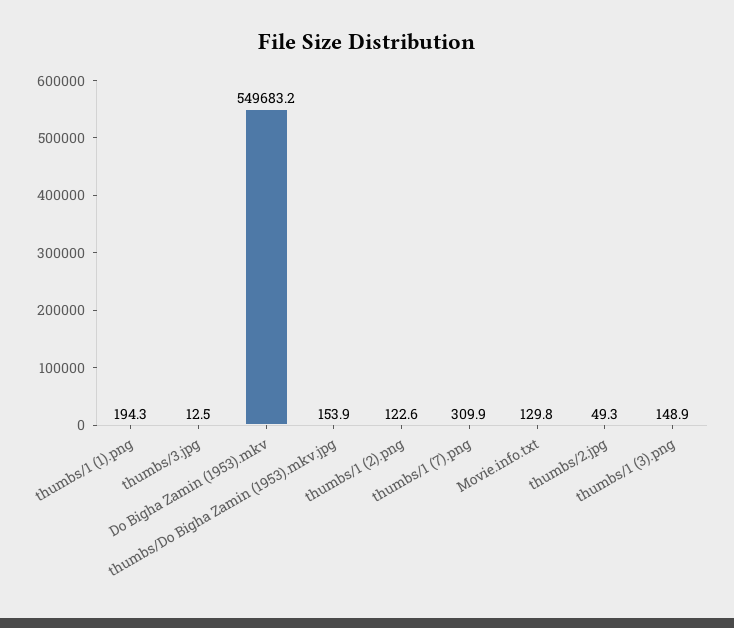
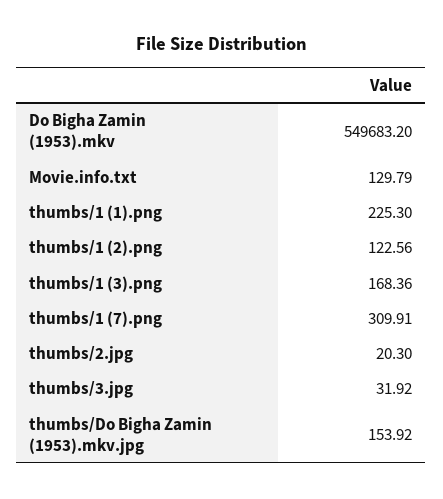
  {
-   "thumbs/1 (1).png": 194.3,
+   "thumbs/1 (1).png": 225.3,
-   "thumbs/3.jpg": 12.5,
+   "thumbs/3.jpg": 31.92,
    "Do Bigha Zamin (1953).mkv": 549683.2,
    "thumbs/Do Bigha Zamin (1953).mkv.jpg": 153.92,
    "thumbs/1 (2).png": 122.56,
    "thumbs/1 (7).png": 309.91,
    "Movie.info.txt": 129.79,
-   "thumbs/2.jpg": 49.3,
+   "thumbs/2.jpg": 20.3,
-   "thumbs/1 (3).png": 148.9
+   "thumbs/1 (3).png": 168.36
  }

